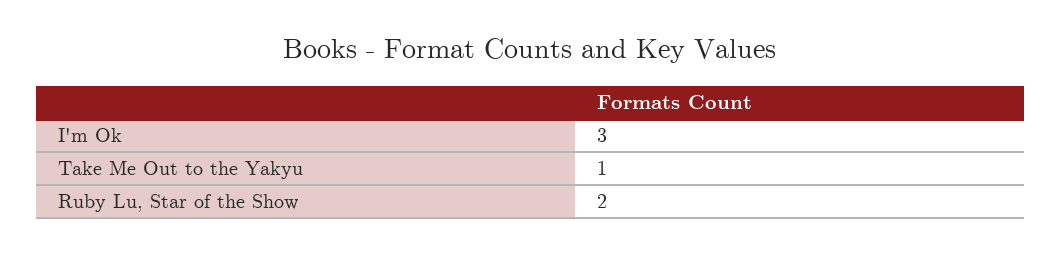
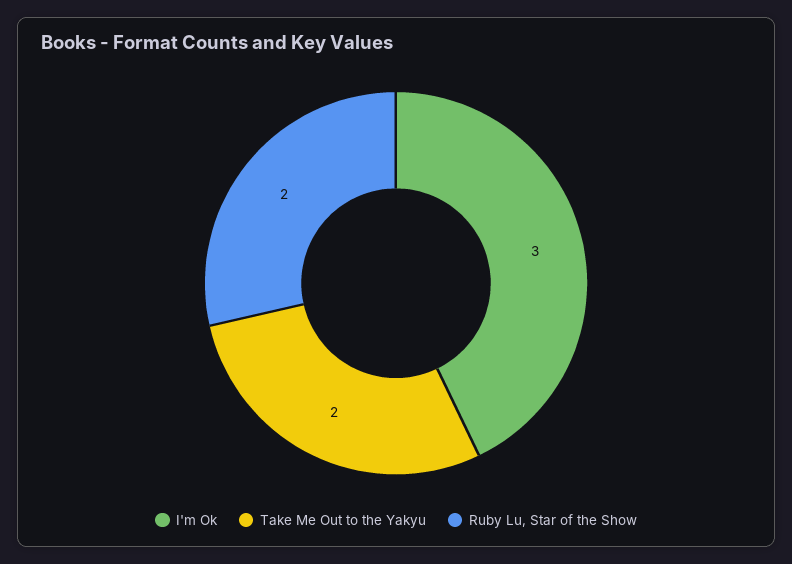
  {
    "I'm Ok": 3,
-   "Take Me Out to the Yakyu": 1,
+   "Take Me Out to the Yakyu": 2,
    "Ruby Lu, Star of the Show": 2
  }

